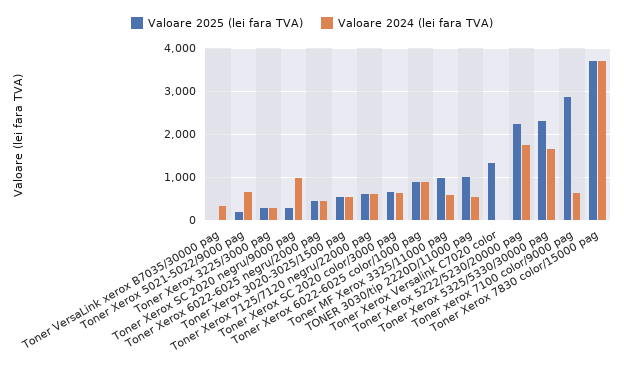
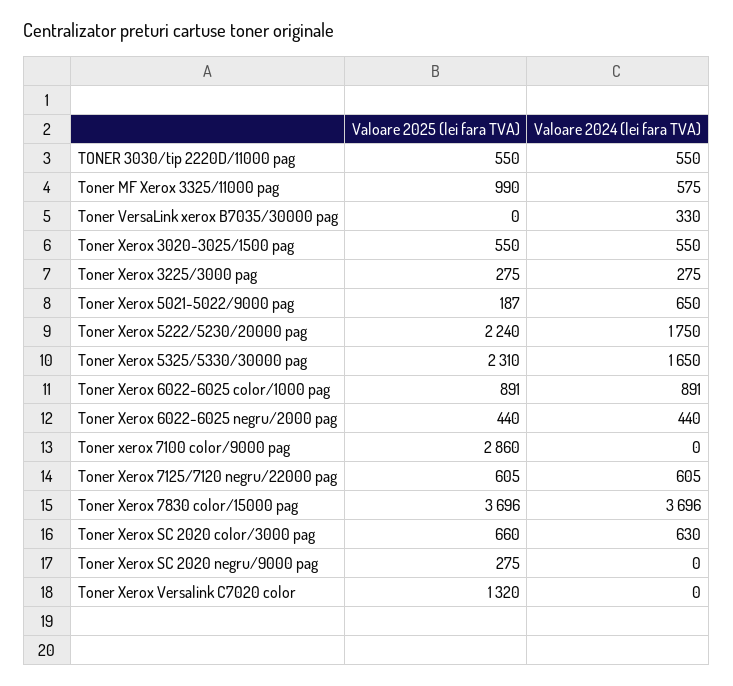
  {
    "Valoare 2025 (lei fara TVA)": {
      "Toner VersaLink xerox B7035/30000 pag": 0,
      "Toner Xerox 5021-5022/9000 pag": 187,
      "Toner Xerox 3225/3000 pag": 275,
      "Toner Xerox SC 2020 negru/9000 pag": 275,
      "Toner Xerox 6022-6025 negru/2000 pag": 440,
      "Toner Xerox 3020-3025/1500 pag": 550,
      "Toner Xerox 7125/7120 negru/22000 pag": 605,
      "Toner Xerox SC 2020 color/3000 pag": 660,
      "Toner Xerox 6022-6025 color/1000 pag": 891,
      "Toner MF Xerox 3325/11000 pag": 990,
-     "TONER 3030/tip 2220D/11000 pag": 1000,
+     "TONER 3030/tip 2220D/11000 pag": 550,
      "Toner Xerox Versalink C7020 color": 1320,
      "Toner Xerox 5222/5230/20000 pag": 2240,
      "Toner Xerox 5325/5330/30000 pag": 2310,
      "Toner xerox 7100 color/9000 pag": 2860,
      "Toner Xerox 7830 color/15000 pag": 3696
    },
    "Valoare 2024 (lei fara TVA)": {
      "Toner VersaLink xerox B7035/30000 pag": 330,
      "Toner Xerox 5021-5022/9000 pag": 650,
      "Toner Xerox 3225/3000 pag": 275,
-     "Toner Xerox SC 2020 negru/9000 pag": 1000,
+     "Toner Xerox SC 2020 negru/9000 pag": 0,
      "Toner Xerox 6022-6025 negru/2000 pag": 440,
      "Toner Xerox 3020-3025/1500 pag": 550,
      "Toner Xerox 7125/7120 negru/22000 pag": 605,
      "Toner Xerox SC 2020 color/3000 pag": 630,
      "Toner Xerox 6022-6025 color/1000 pag": 891,
      "Toner MF Xerox 3325/11000 pag": 575,
      "TONER 3030/tip 2220D/11000 pag": 550,
      "Toner Xerox Versalink C7020 color": 0,
      "Toner Xerox 5222/5230/20000 pag": 1750,
      "Toner Xerox 5325/5330/30000 pag": 1650,
-     "Toner xerox 7100 color/9000 pag": 600,
+     "Toner xerox 7100 color/9000 pag": 0,
      "Toner Xerox 7830 color/15000 pag": 3696
    }
  }

